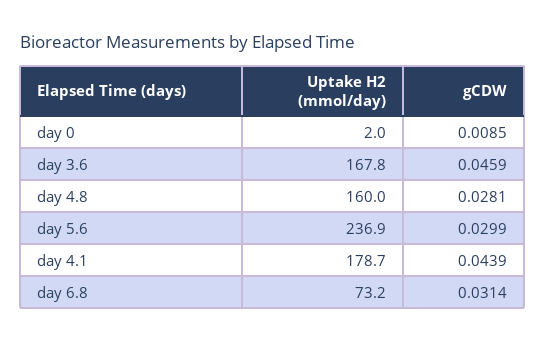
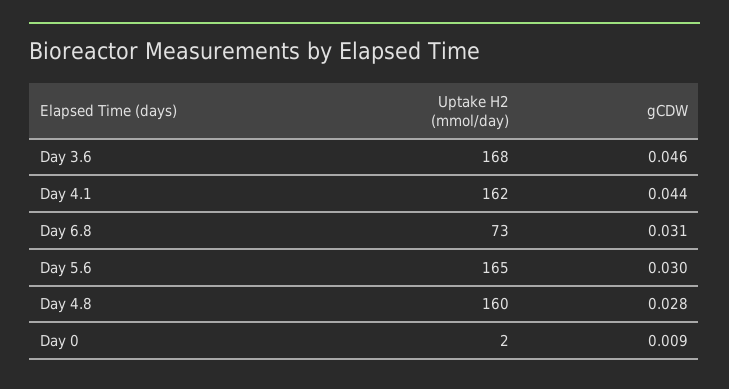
  {
    "Uptake H2 (mmol/day)": {
      "day 0": 2,
      "day 3.6": 167.8,
      "day 4.8": 160,
-     "day 5.6": 236.9,
+     "day 5.6": 165,
-     "day 4.1": 178.7,
+     "day 4.1": 162,
      "day 6.8": 73.2
    },
    "gCDW": {
      "day 0": 0.0085,
      "day 3.6": 0.0459,
      "day 4.8": 0.0281,
      "day 5.6": 0.0299,
      "day 4.1": 0.0439,
      "day 6.8": 0.0314
    }
  }

